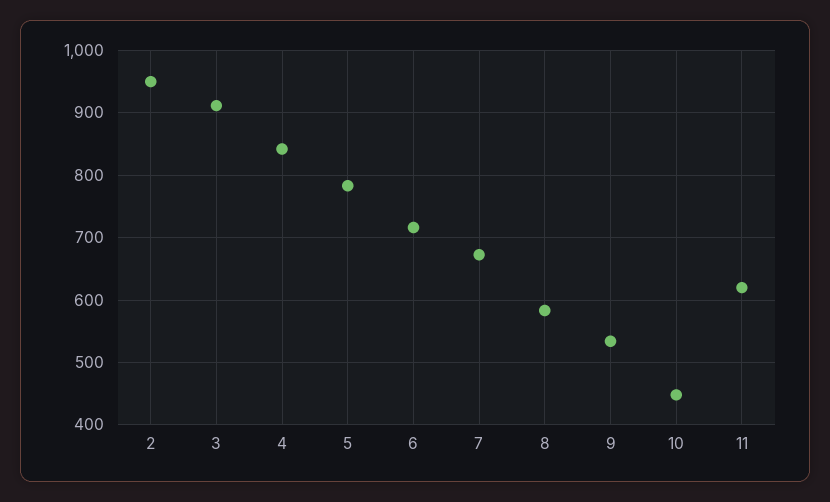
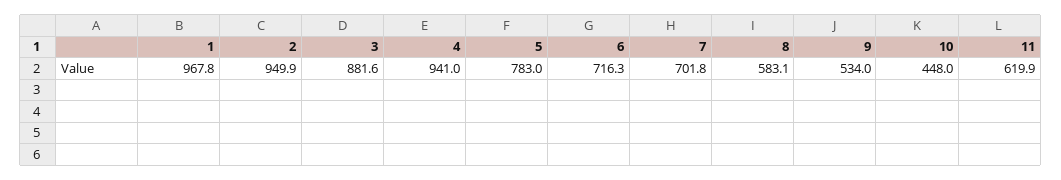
  {
    "2": 949.9,
-   "3": 910,
+   "3": 881.6,
-   "4": 840,
+   "4": 941,
    "5": 783,
    "6": 716.3,
-   "7": 670,
+   "7": 701.8,
    "8": 583.1,
    "9": 534,
    "10": 448,
-   "11": 619.9
+   "11": 619.9,
+   "1": 967.8
  }

